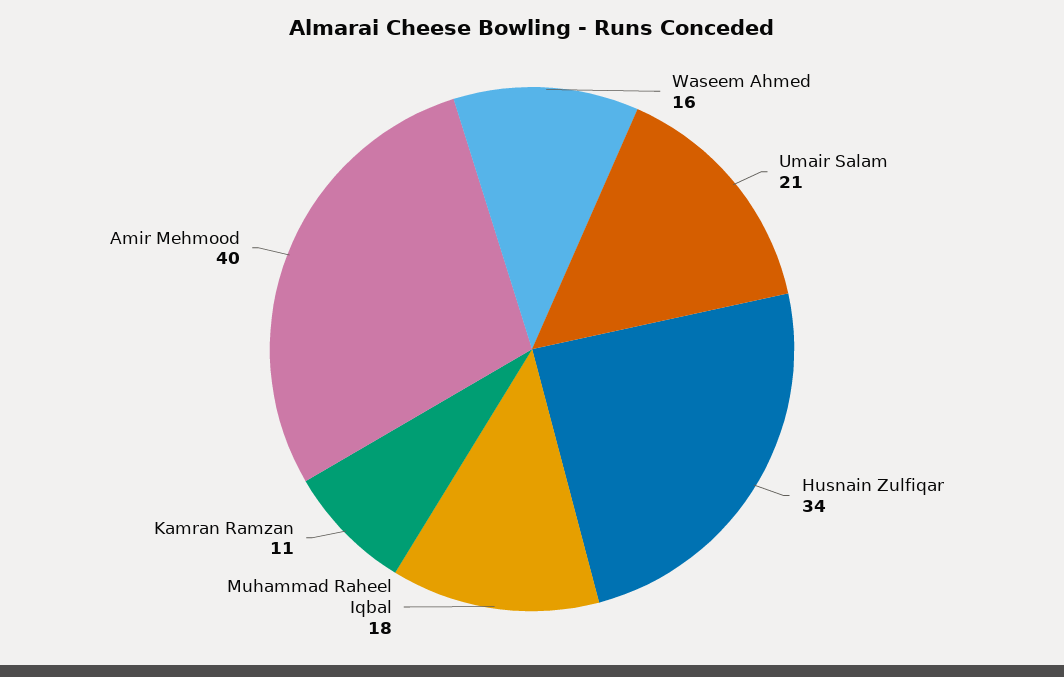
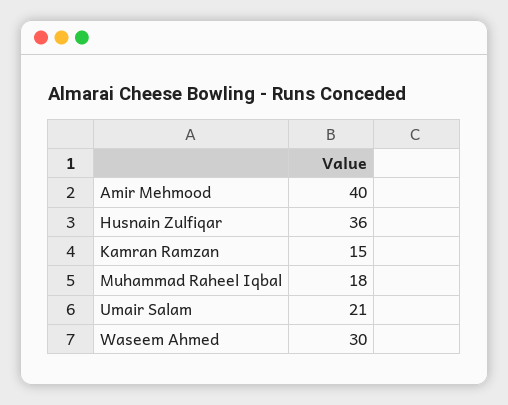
  {
-   "Waseem Ahmed": 16,
+   "Waseem Ahmed": 30,
    "Umair Salam": 21,
-   "Husnain Zulfiqar": 34,
+   "Husnain Zulfiqar": 36,
    "Muhammad Raheel Iqbal": 18,
-   "Kamran Ramzan": 11,
+   "Kamran Ramzan": 15,
    "Amir Mehmood": 40
  }

